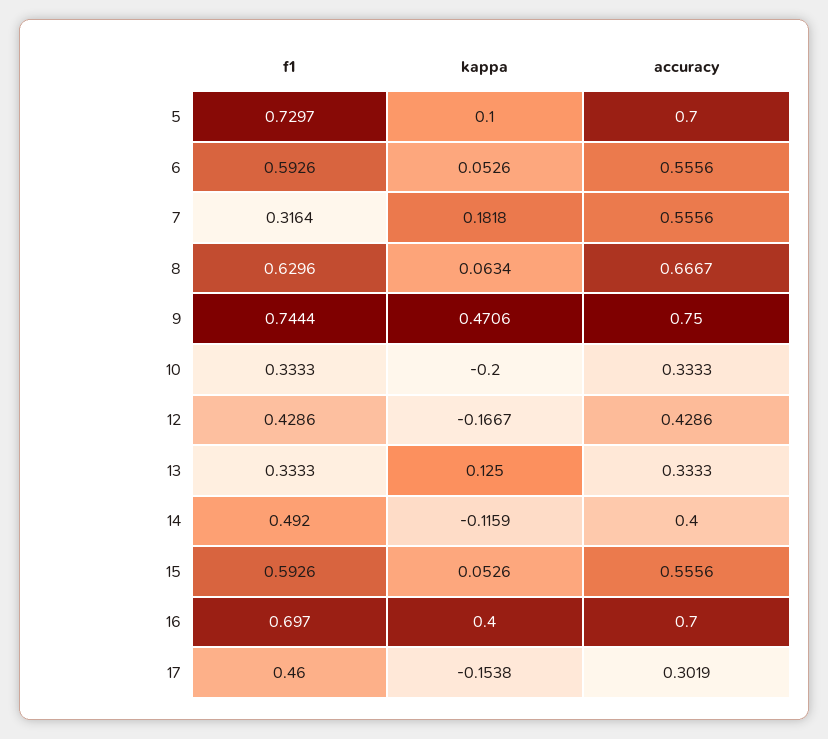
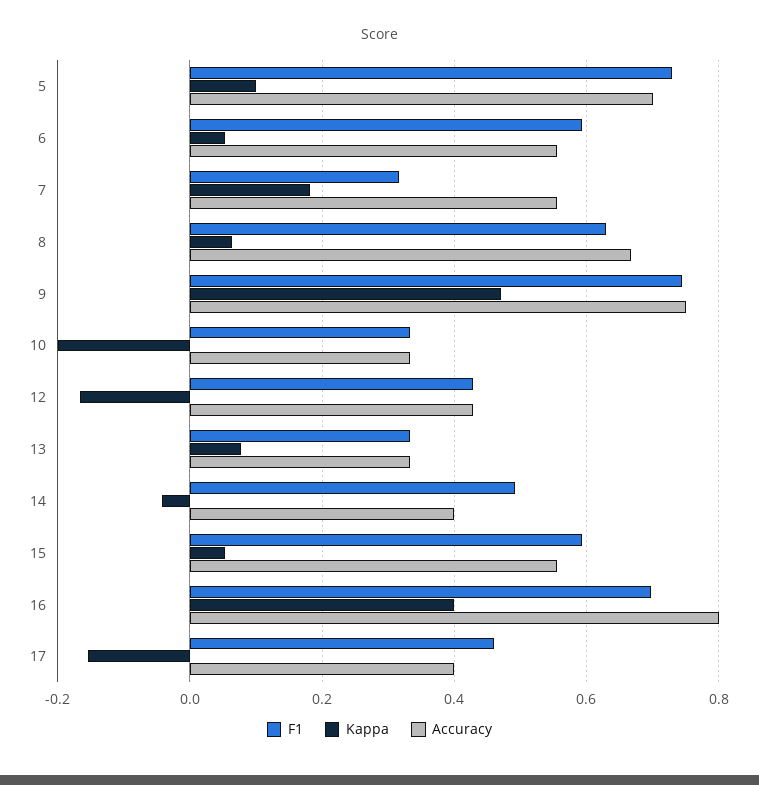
  {
    "f1": {
      "5": 0.7297,
      "6": 0.5926,
      "7": 0.3164,
      "8": 0.6296,
      "9": 0.7444,
      "10": 0.3333,
      "12": 0.4286,
      "13": 0.3333,
      "14": 0.492,
      "15": 0.5926,
      "16": 0.697,
      "17": 0.46
    },
    "kappa": {
      "5": 0.1,
      "6": 0.0526,
      "7": 0.1818,
      "8": 0.0634,
      "9": 0.4706,
      "10": -0.2,
      "12": -0.1667,
-     "13": 0.125,
+     "13": 0.08,
-     "14": -0.1159,
+     "14": -0.04,
      "15": 0.0526,
      "16": 0.4,
      "17": -0.1538
    },
    "accuracy": {
      "5": 0.7,
      "6": 0.5556,
      "7": 0.5556,
      "8": 0.6667,
      "9": 0.75,
      "10": 0.3333,
      "12": 0.4286,
      "13": 0.3333,
      "14": 0.4,
      "15": 0.5556,
-     "16": 0.7,
+     "16": 0.8,
-     "17": 0.3019
+     "17": 0.4
    }
  }

